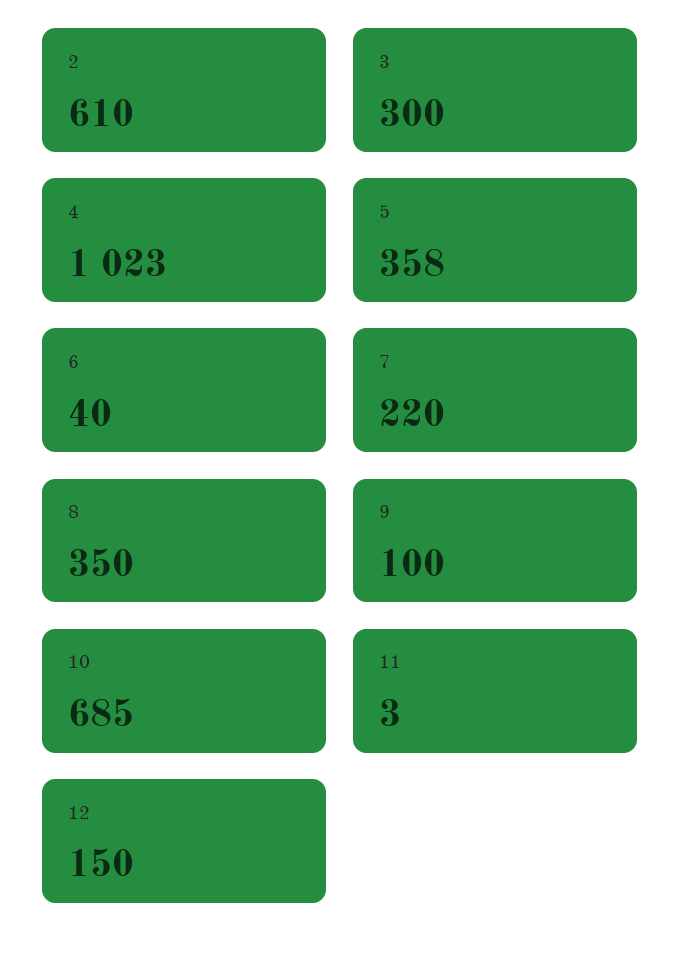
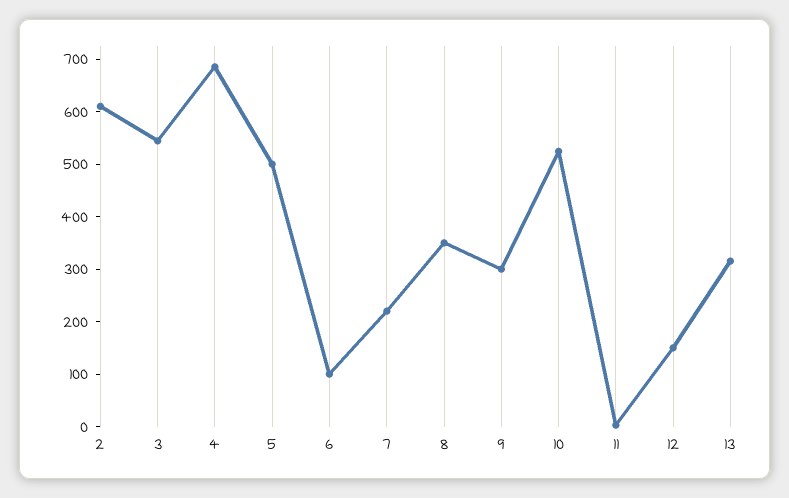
  {
    "2": 610,
-   "3": 300,
+   "3": 540,
-   "4": 1023,
+   "4": 680,
-   "5": 358,
+   "5": 500,
-   "6": 40,
+   "6": 100,
    "7": 220,
    "8": 350,
-   "9": 100,
+   "9": 300,
-   "10": 685,
+   "10": 520,
    "11": 3,
-   "12": 150
+   "12": 150,
+   "13": 320
  }

